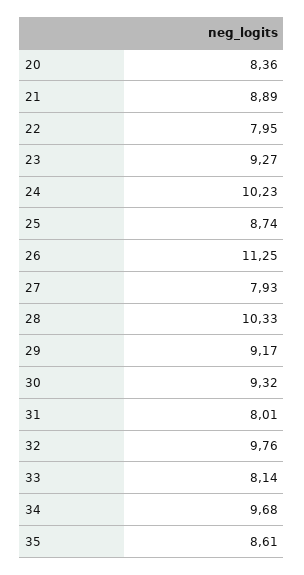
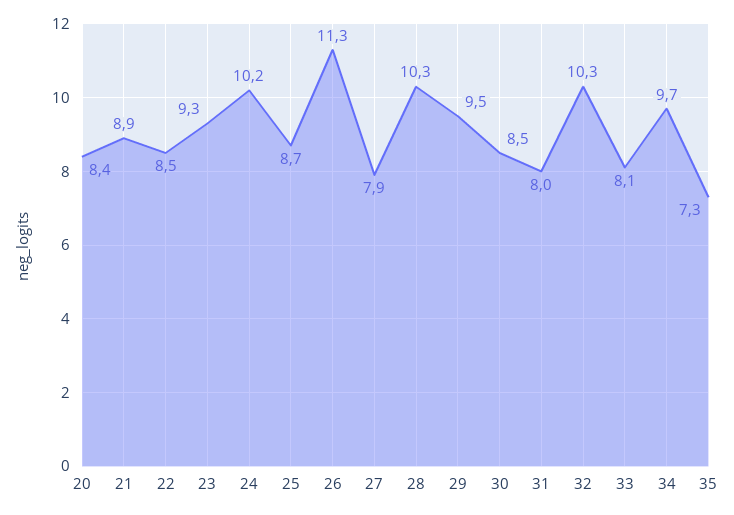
  {
    "20": 8.36,
    "21": 8.89,
-   "22": 7.95,
+   "22": 8.5,
    "23": 9.27,
    "24": 10.23,
    "25": 8.74,
    "26": 11.25,
    "27": 7.93,
    "28": 10.33,
-   "29": 9.17,
+   "29": 9.5,
-   "30": 9.32,
+   "30": 8.5,
    "31": 8.01,
-   "32": 9.76,
+   "32": 10.3,
    "33": 8.14,
    "34": 9.68,
-   "35": 8.61
+   "35": 7.3
  }

